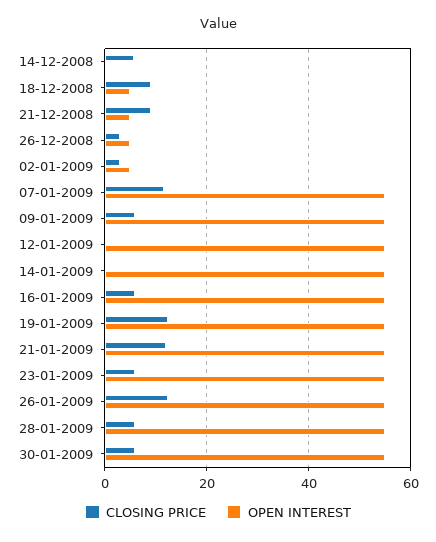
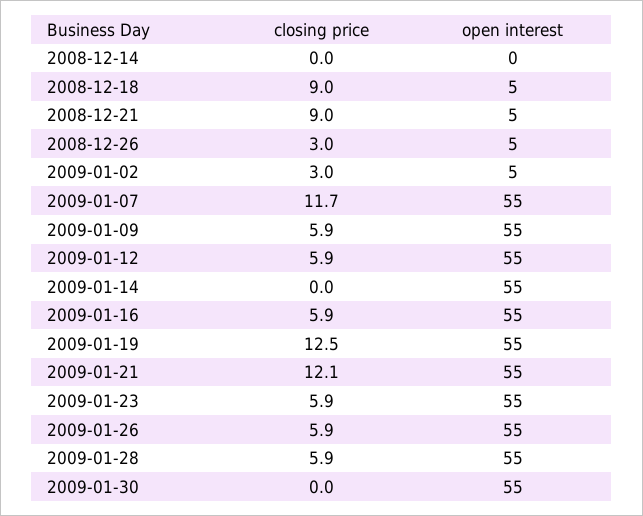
  {
    "CLOSING PRICE": {
-     "14-12-2008": 6,
+     "14-12-2008": 0,
      "18-12-2008": 9,
      "21-12-2008": 9,
      "26-12-2008": 3,
      "02-01-2009": 3,
      "07-01-2009": 11.7,
      "09-01-2009": 5.9,
-     "12-01-2009": 0,
+     "12-01-2009": 5.9,
      "14-01-2009": 0,
      "16-01-2009": 5.9,
      "19-01-2009": 12.5,
      "21-01-2009": 12.1,
      "23-01-2009": 5.9,
-     "26-01-2009": 12,
+     "26-01-2009": 5.9,
      "28-01-2009": 5.9,
-     "30-01-2009": 6
+     "30-01-2009": 0
    },
    "OPEN INTEREST": {
      "14-12-2008": 0,
      "18-12-2008": 5,
      "21-12-2008": 5,
      "26-12-2008": 5,
      "02-01-2009": 5,
      "07-01-2009": 55,
      "09-01-2009": 55,
      "12-01-2009": 55,
      "14-01-2009": 55,
      "16-01-2009": 55,
      "19-01-2009": 55,
      "21-01-2009": 55,
      "23-01-2009": 55,
      "26-01-2009": 55,
      "28-01-2009": 55,
      "30-01-2009": 55
    }
  }

